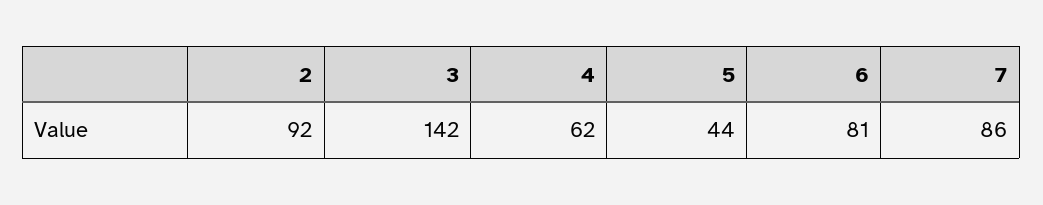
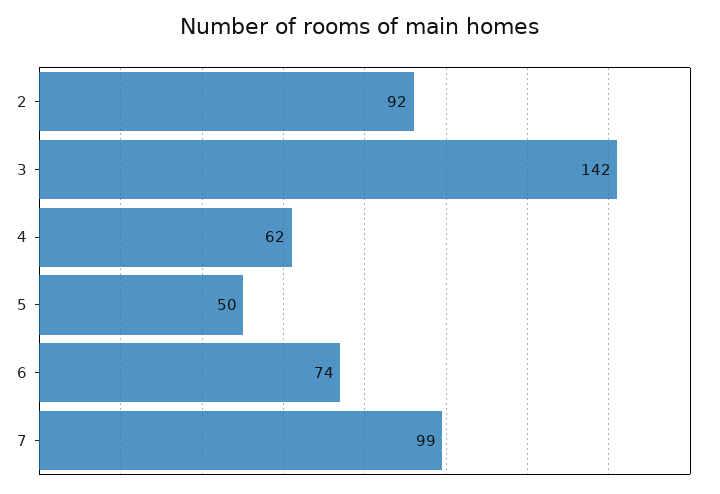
  {
    "2": 92,
    "3": 142,
    "4": 62,
-   "5": 44,
+   "5": 50,
-   "6": 81,
+   "6": 74,
-   "7": 86
+   "7": 99
  }

